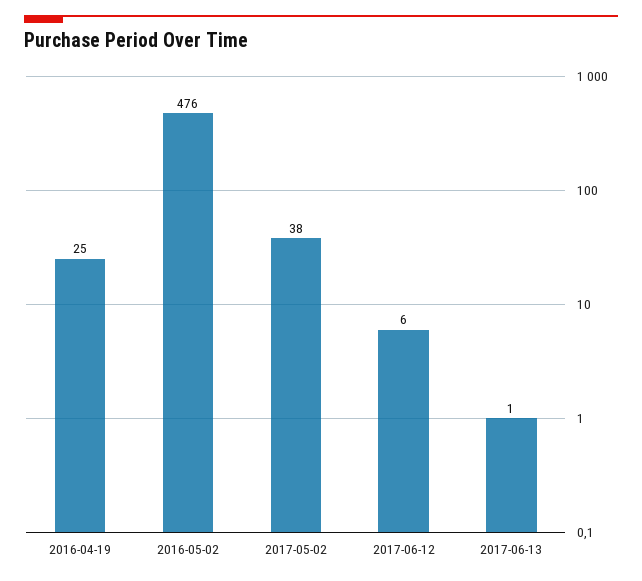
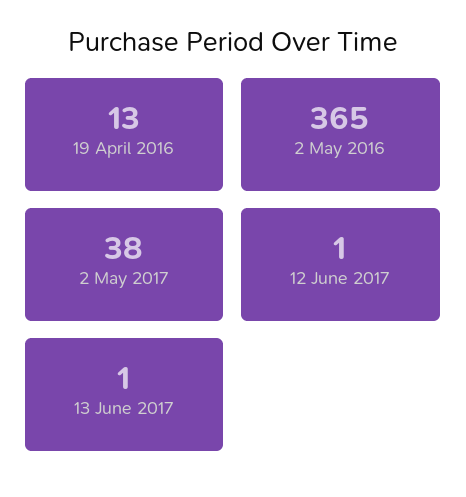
  {
-   "2016-04-19": 25,
+   "2016-04-19": 13,
-   "2016-05-02": 476,
+   "2016-05-02": 365,
    "2017-05-02": 38,
-   "2017-06-12": 6,
+   "2017-06-12": 1,
    "2017-06-13": 1
  }

